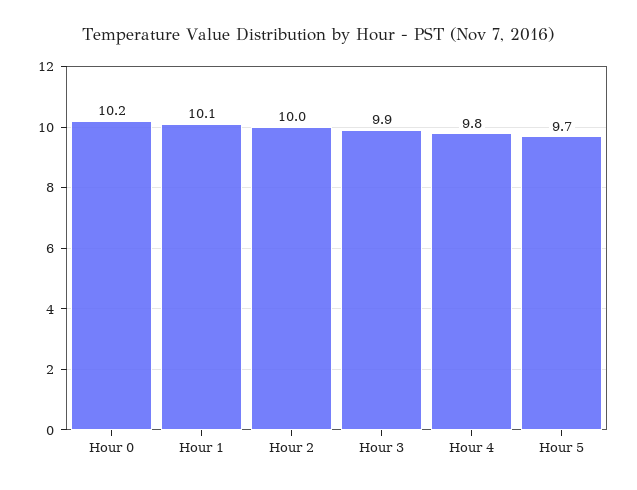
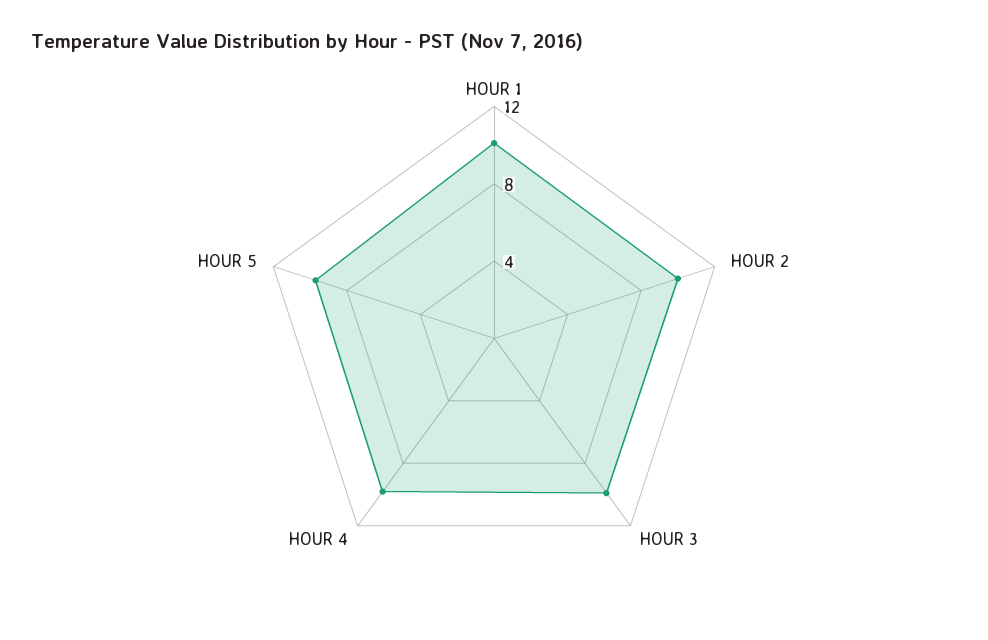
  {
-   "Hour 0": 10.2,
    "Hour 1": 10.1,
    "Hour 2": 10,
    "Hour 3": 9.9,
    "Hour 4": 9.8,
    "Hour 5": 9.7
  }

